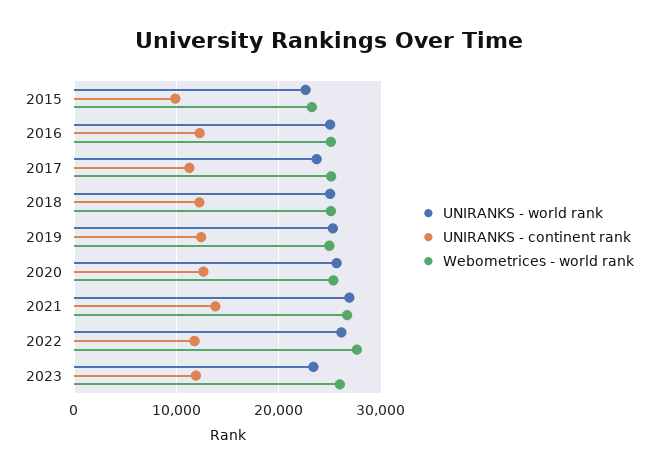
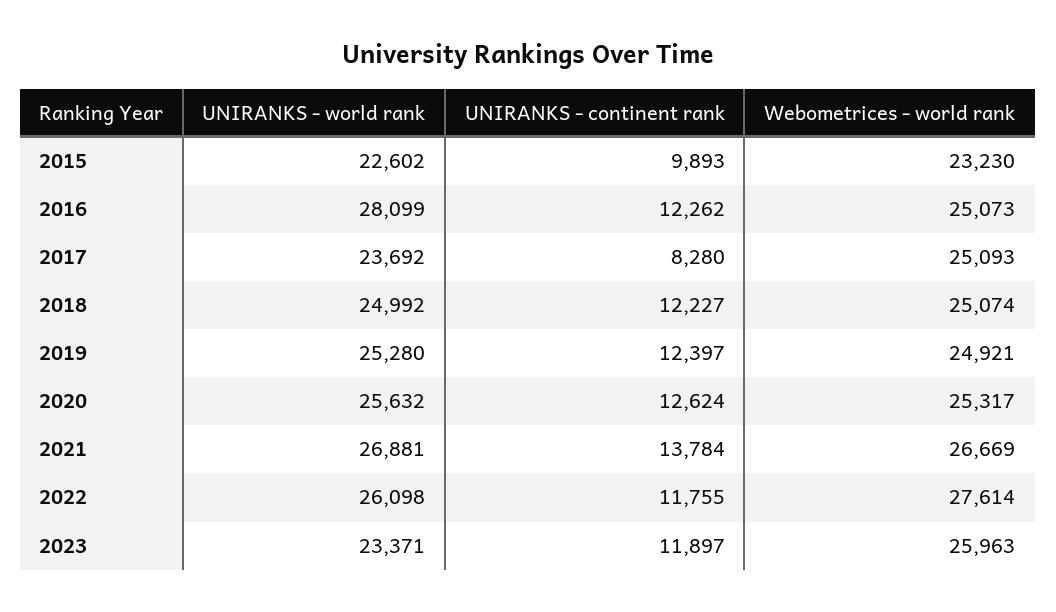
  {
    "UNIRANKS - world rank": {
      "2015": 22602,
-     "2016": 25000,
+     "2016": 28099,
      "2017": 23692,
      "2018": 24992,
      "2019": 25280,
      "2020": 25632,
      "2021": 26881,
      "2022": 26098,
      "2023": 23371
    },
    "UNIRANKS - continent rank": {
      "2015": 9893,
      "2016": 12262,
-     "2017": 11000,
+     "2017": 8280,
      "2018": 12227,
      "2019": 12397,
      "2020": 12624,
      "2021": 13784,
      "2022": 11755,
      "2023": 11897
    },
    "Webometrices - world rank": {
      "2015": 23230,
      "2016": 25073,
      "2017": 25093,
      "2018": 25074,
      "2019": 24921,
      "2020": 25317,
      "2021": 26669,
      "2022": 27614,
      "2023": 25963
    }
  }

